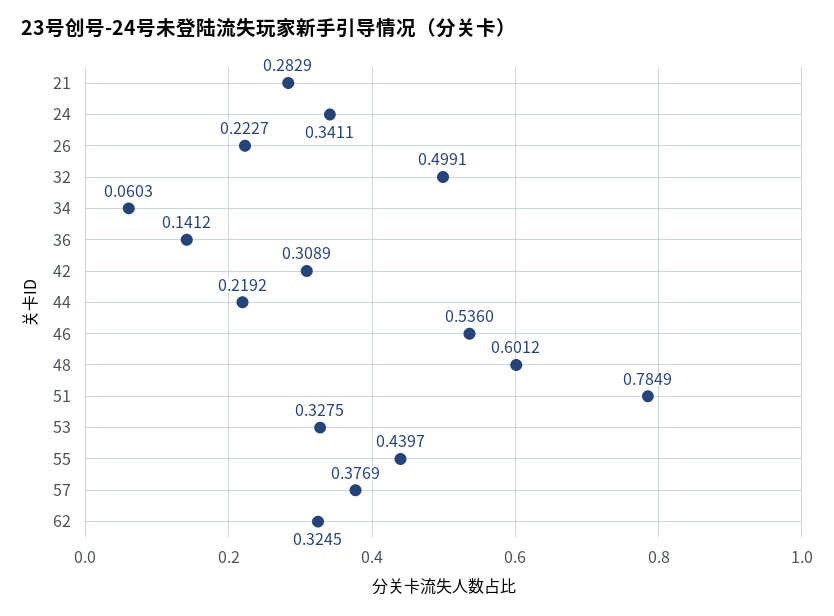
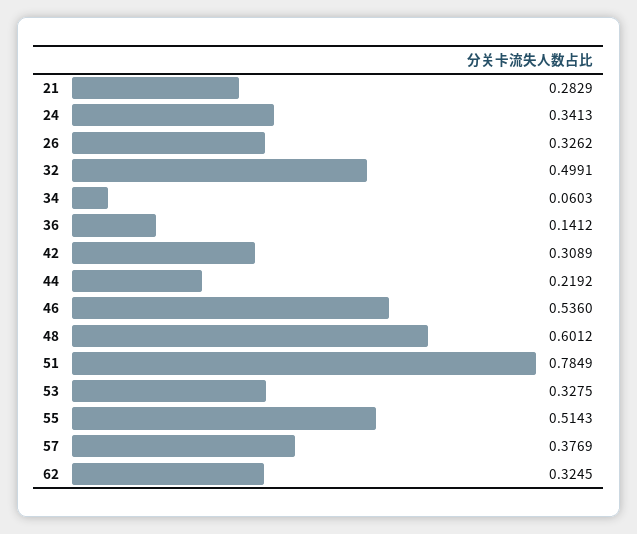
  {
    "21": 0.2829,
-   "24": 0.3411,
+   "24": 0.3413,
-   "26": 0.2227,
+   "26": 0.3262,
    "32": 0.4991,
    "34": 0.0603,
    "36": 0.1412,
    "42": 0.3089,
    "44": 0.2192,
    "46": 0.536,
    "48": 0.6012,
    "51": 0.7849,
    "53": 0.3275,
-   "55": 0.4397,
+   "55": 0.5143,
    "57": 0.3769,
    "62": 0.3245
  }

